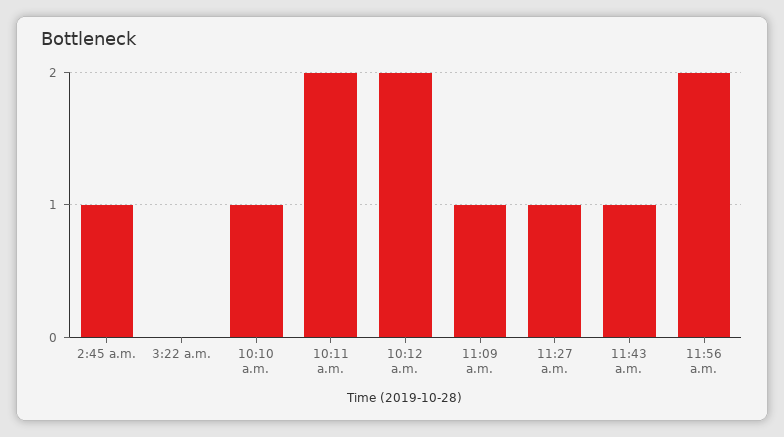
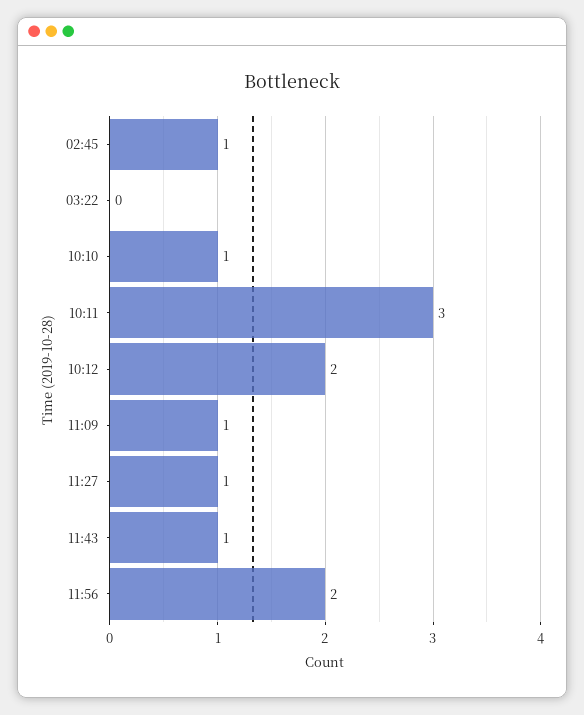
  {
    "2:45 a.m.": 1,
    "3:22 a.m.": 0,
    "10:10 a.m.": 1,
-   "10:11 a.m.": 2,
+   "10:11 a.m.": 3,
    "10:12 a.m.": 2,
    "11:09 a.m.": 1,
    "11:27 a.m.": 1,
    "11:43 a.m.": 1,
    "11:56 a.m.": 2
  }

